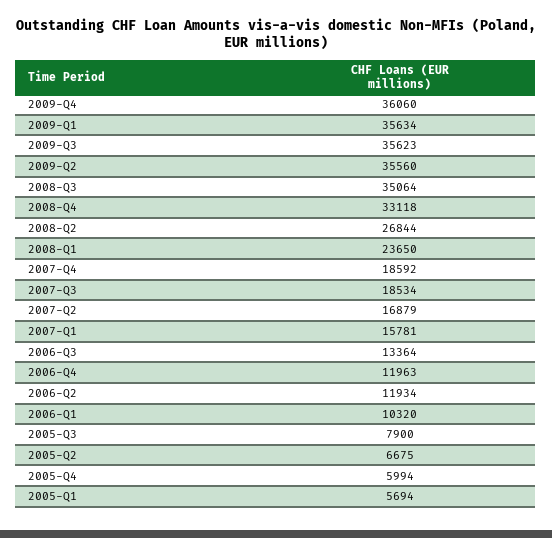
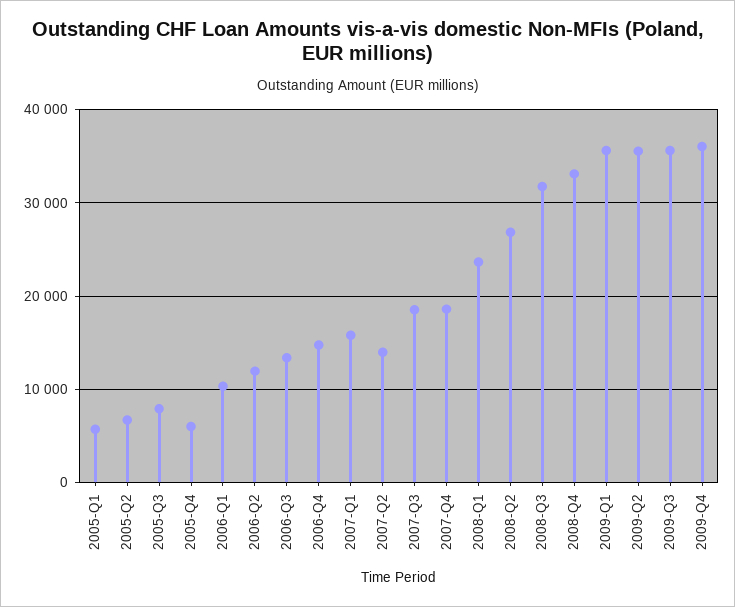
  {
    "2009-Q4": 36060,
    "2009-Q1": 35634,
    "2009-Q3": 35623,
    "2009-Q2": 35560,
-   "2008-Q3": 35064,
+   "2008-Q3": 32000,
    "2008-Q4": 33118,
    "2008-Q2": 26844,
    "2008-Q1": 23650,
    "2007-Q4": 18592,
    "2007-Q3": 18534,
-   "2007-Q2": 16879,
+   "2007-Q2": 14000,
    "2007-Q1": 15781,
    "2006-Q3": 13364,
-   "2006-Q4": 11963,
+   "2006-Q4": 15000,
    "2006-Q2": 11934,
    "2006-Q1": 10320,
    "2005-Q3": 7900,
    "2005-Q2": 6675,
    "2005-Q4": 5994,
    "2005-Q1": 5694
  }

